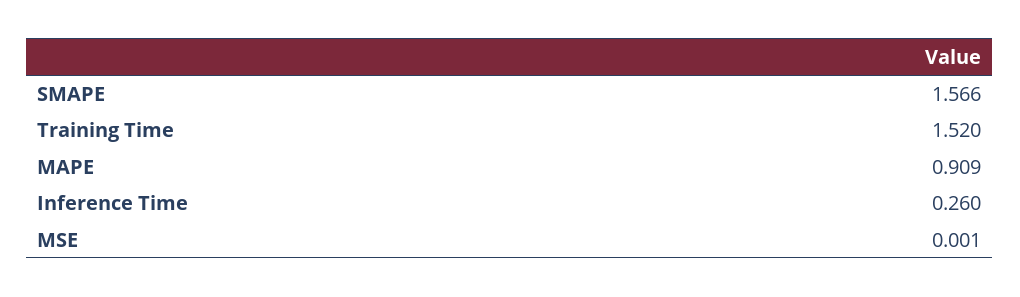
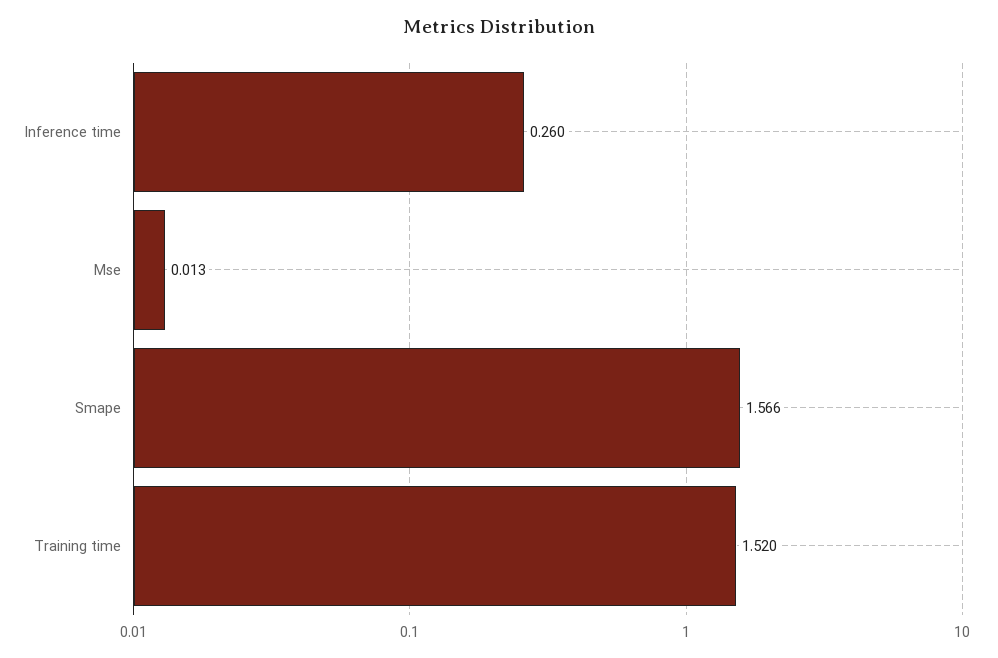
  {
    "SMAPE": 1.566,
    "Training Time": 1.52,
-   "MAPE": 0.909,
    "Inference Time": 0.26,
-   "MSE": 0.001
+   "MSE": 0.013
  }

